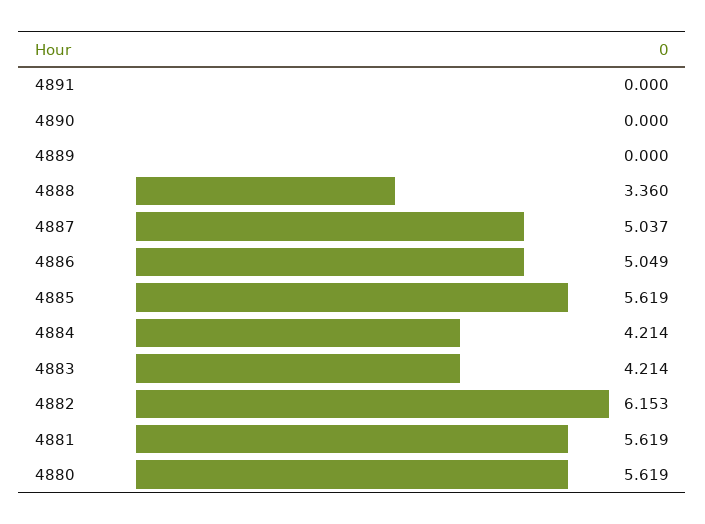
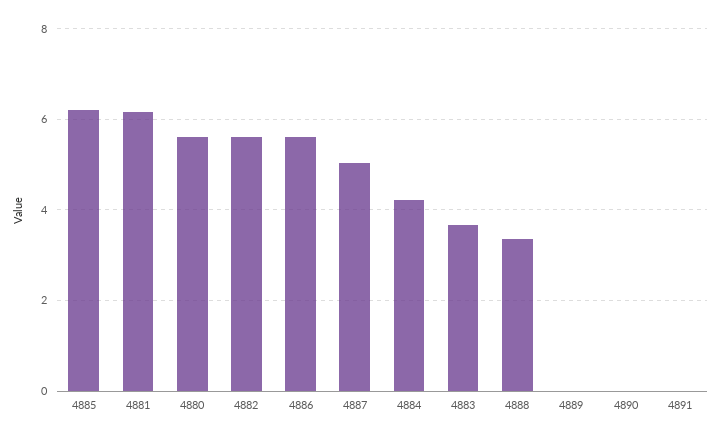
  {
    "4891": 0,
    "4890": 0,
    "4889": 0,
    "4888": 3.36,
    "4887": 5.037,
-   "4886": 5.049,
+   "4886": 5.6,
-   "4885": 5.619,
+   "4885": 6.2,
    "4884": 4.214,
-   "4883": 4.214,
+   "4883": 3.6,
-   "4882": 6.153,
+   "4882": 5.6,
-   "4881": 5.619,
+   "4881": 6.2,
    "4880": 5.619
  }

